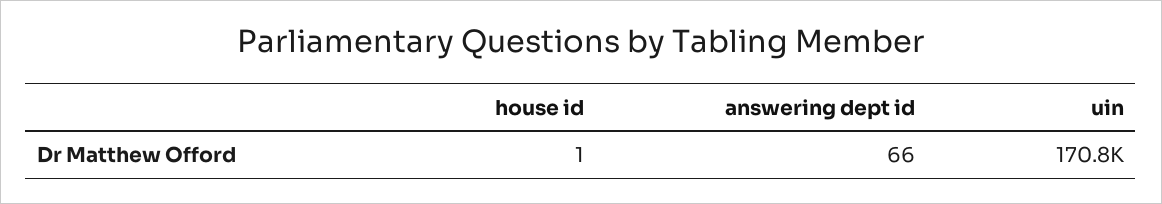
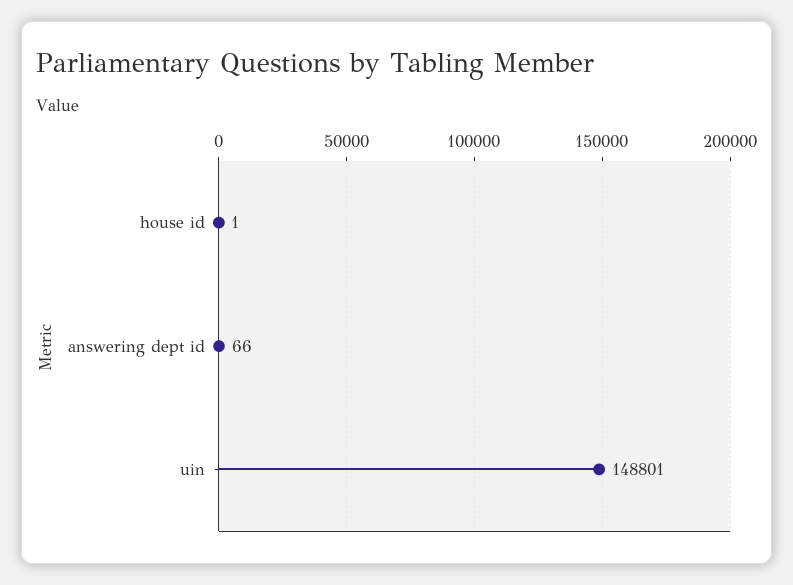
  {
    "house id": 1,
    "answering dept id": 66,
-   "uin": 170800
+   "uin": 148801
  }

